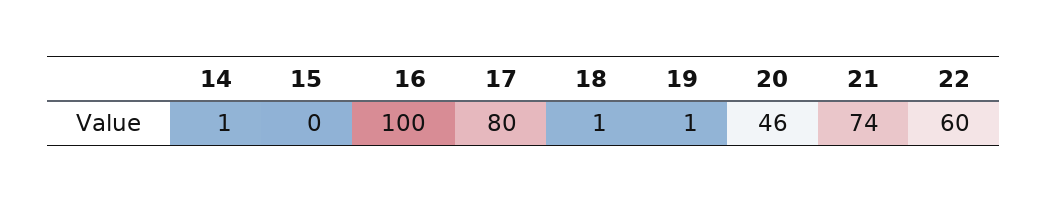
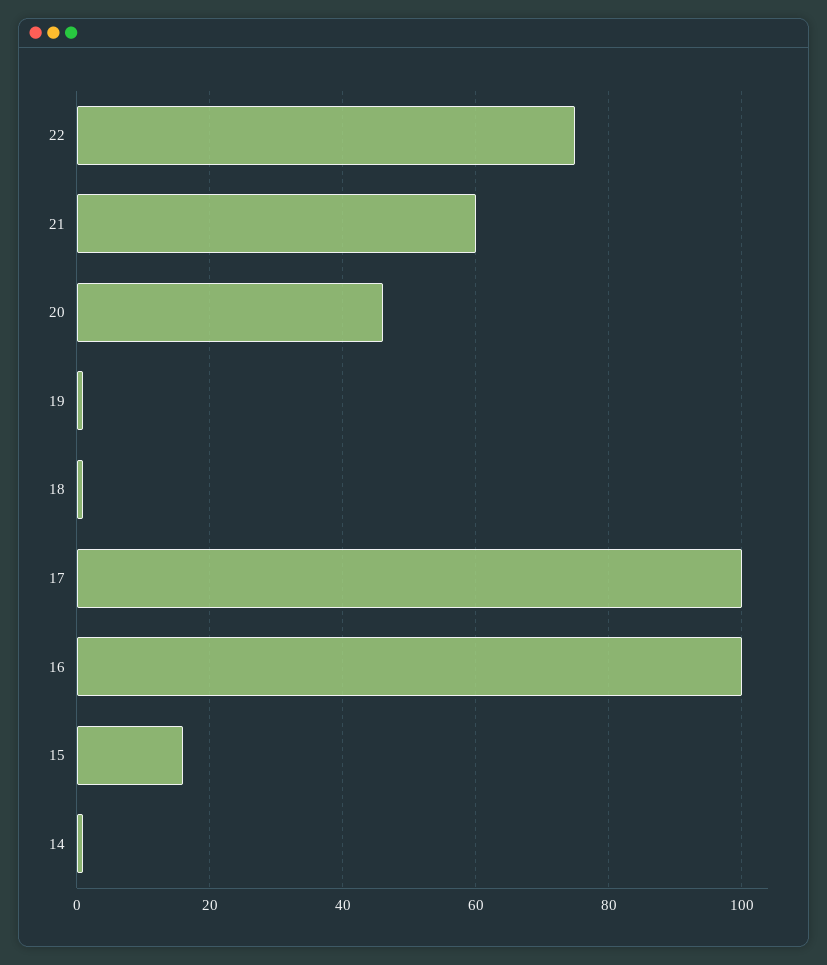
  {
    "14": 1,
-   "15": 0,
+   "15": 15,
    "16": 100,
-   "17": 80,
+   "17": 100,
    "18": 1,
    "19": 1,
    "20": 46,
-   "21": 74,
+   "21": 60,
-   "22": 60
+   "22": 75
  }

